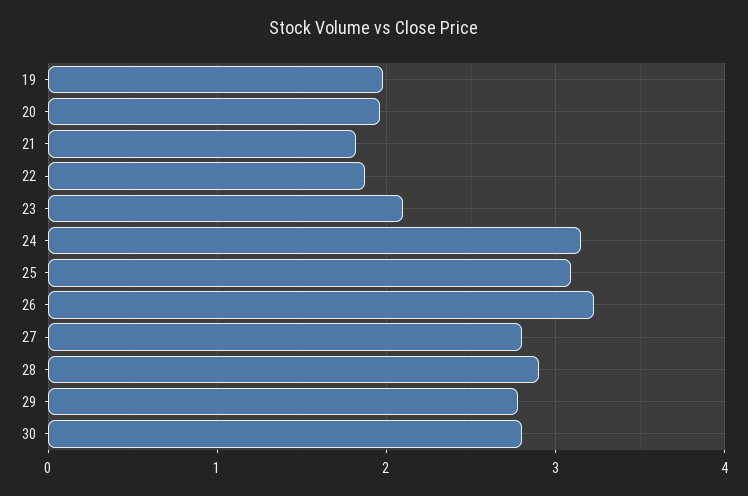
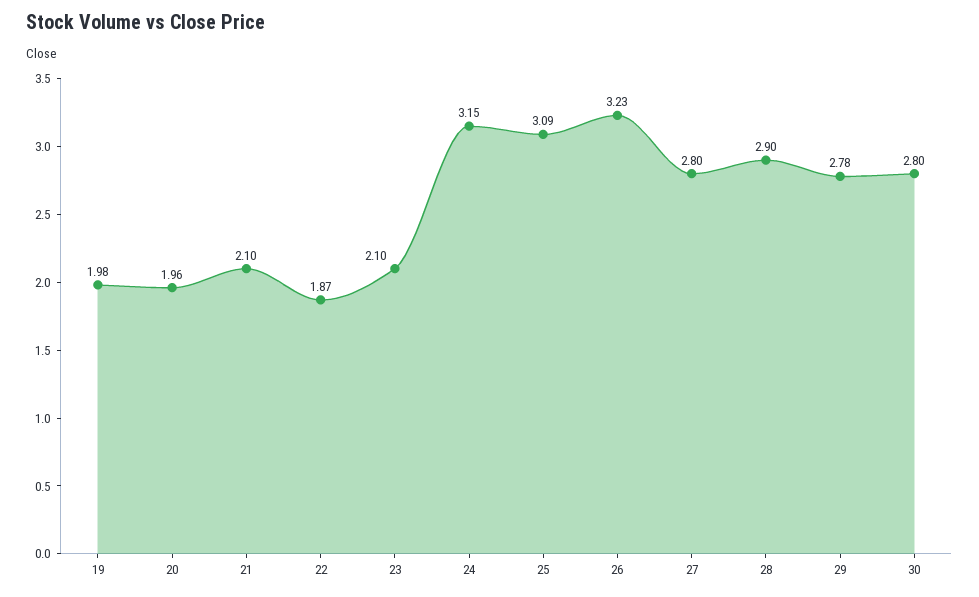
  {
    "19": 1.98,
    "20": 1.96,
-   "21": 1.8,
+   "21": 2.1,
    "22": 1.87,
    "23": 2.1,
    "24": 3.15,
    "25": 3.09,
    "26": 3.23,
    "27": 2.8,
    "28": 2.9,
    "29": 2.78,
    "30": 2.8
  }

